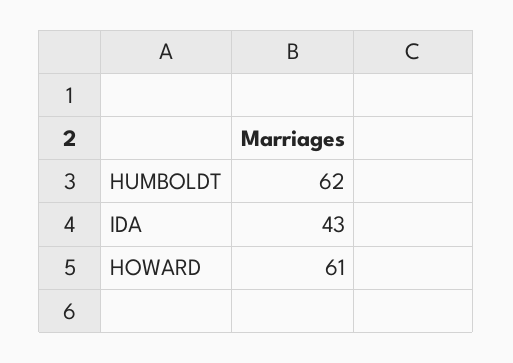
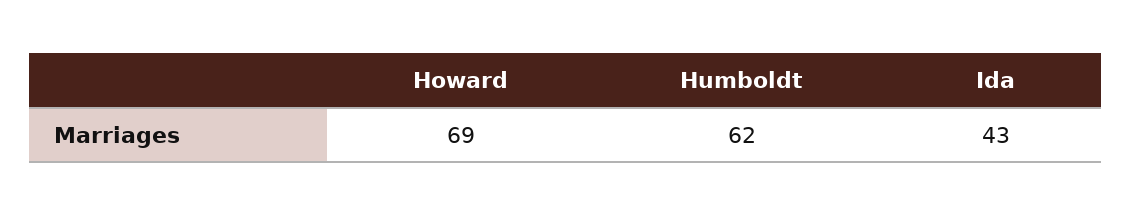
  {
    "HUMBOLDT": 62,
    "IDA": 43,
-   "HOWARD": 61
+   "HOWARD": 69
  }

